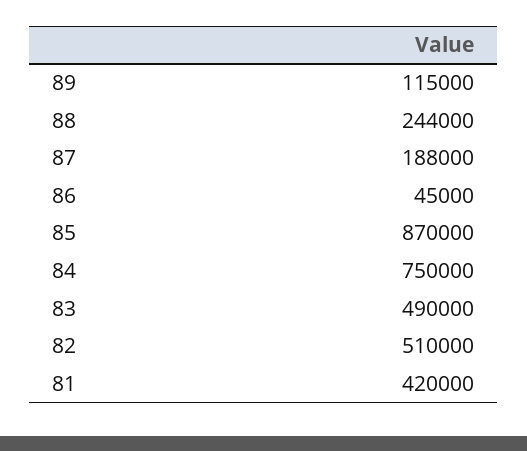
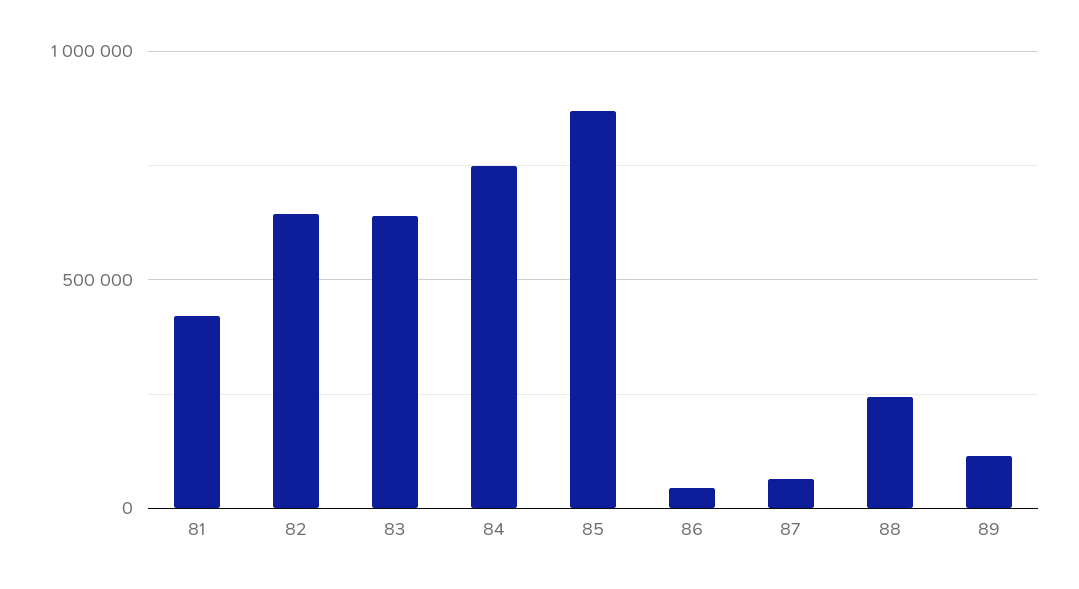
  {
    "89": 115000,
    "88": 244000,
-   "87": 188000,
+   "87": 50000,
    "86": 45000,
    "85": 870000,
    "84": 750000,
-   "83": 490000,
+   "83": 650000,
-   "82": 510000,
+   "82": 650000,
    "81": 420000
  }

